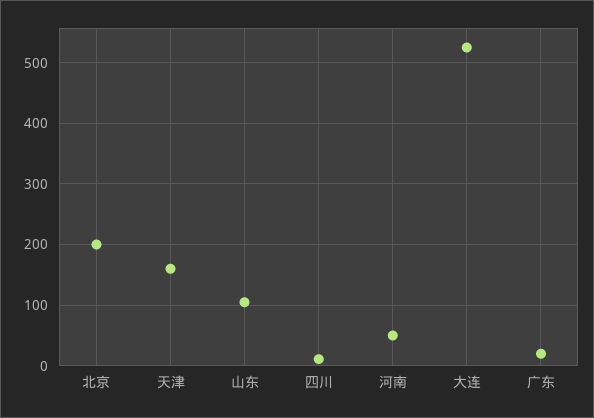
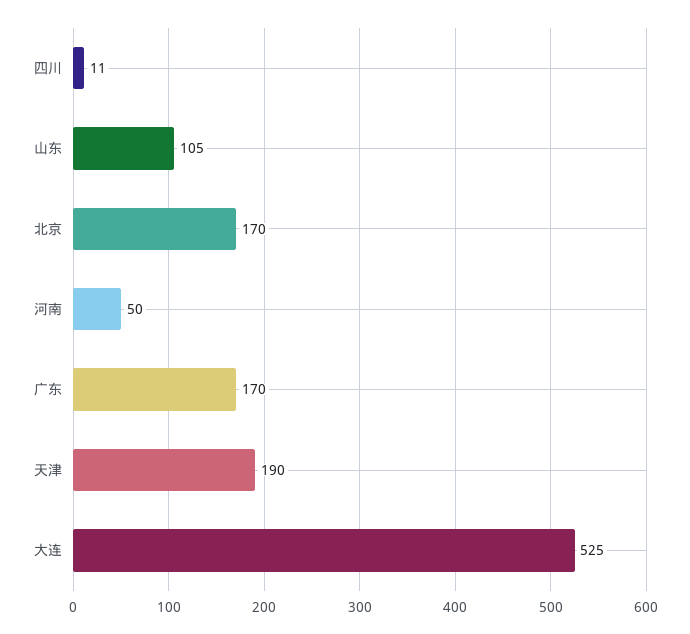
  {
-   "北京": 200,
+   "北京": 170,
-   "天津": 160,
+   "天津": 190,
    "山东": 105,
    "四川": 11,
    "河南": 50,
    "大连": 525,
-   "广东": 20
+   "广东": 170
  }

